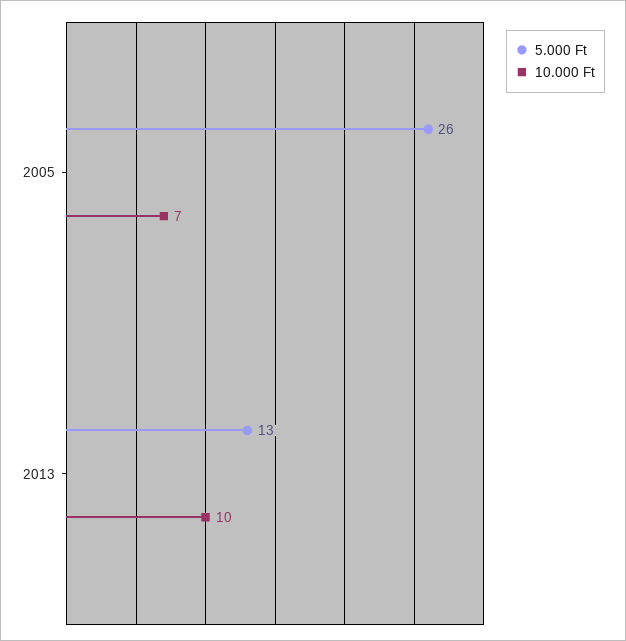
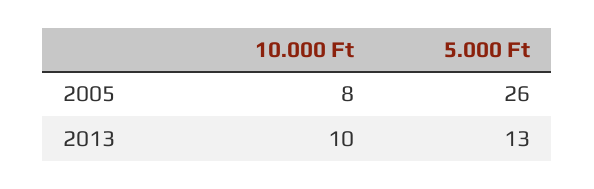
  {
    "5.000 Ft": {
      "2005": 26,
      "2013": 13
    },
    "10.000 Ft": {
-     "2005": 7,
+     "2005": 8,
      "2013": 10
    }
  }

